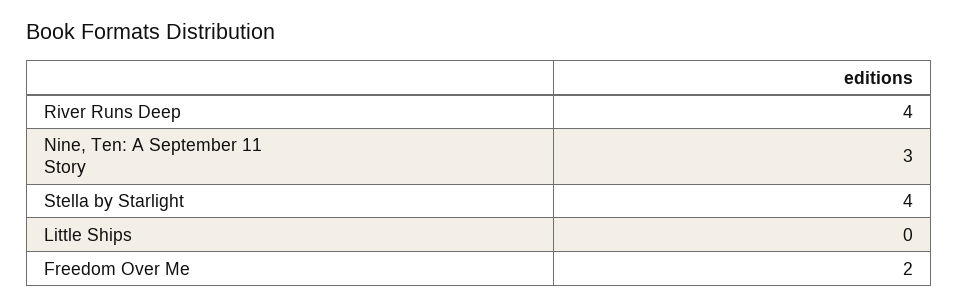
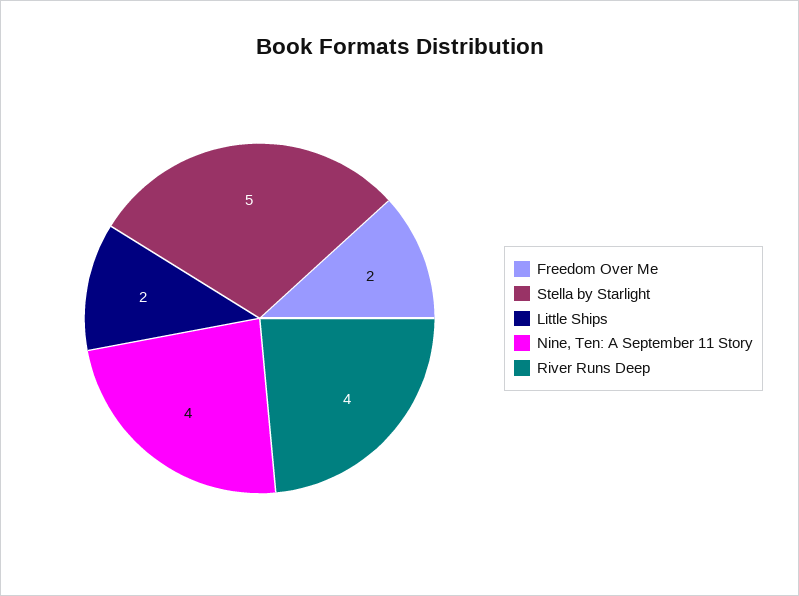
  {
    "River Runs Deep": 4,
-   "Nine, Ten: A September 11 Story": 3,
+   "Nine, Ten: A September 11 Story": 4,
-   "Stella by Starlight": 4,
+   "Stella by Starlight": 5,
-   "Little Ships": 0,
+   "Little Ships": 2,
    "Freedom Over Me": 2
  }

